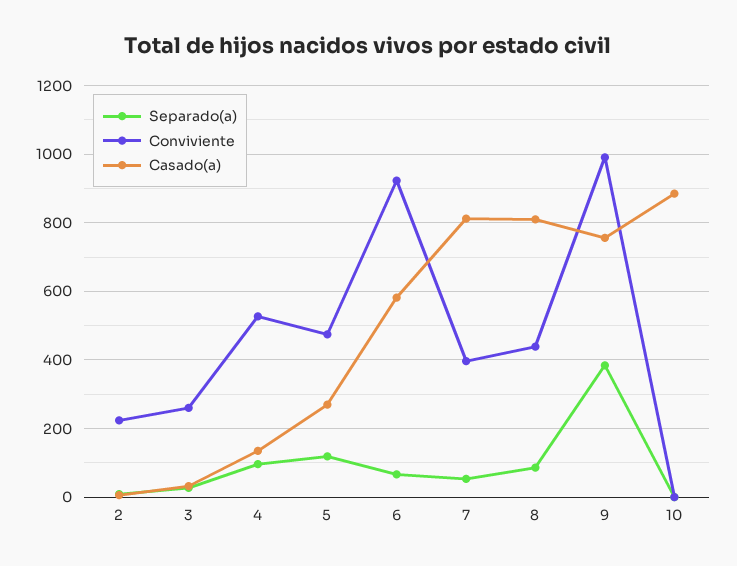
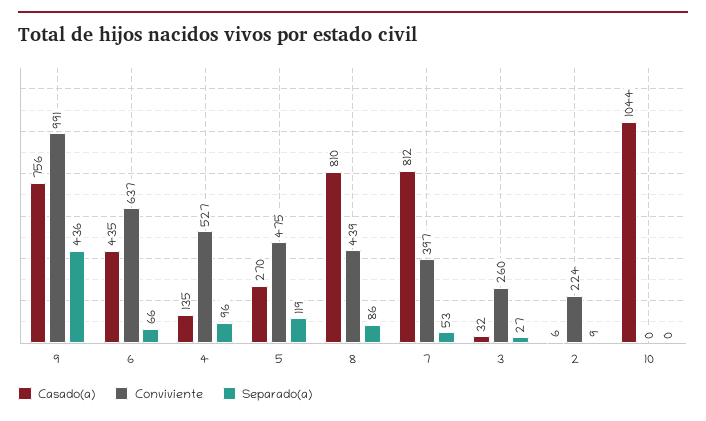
  {
    "Separado(a)": {
      "2": 9,
      "3": 27,
      "4": 96,
      "5": 119,
      "6": 66,
      "7": 53,
      "8": 86,
-     "9": 380,
+     "9": 436,
      "10": 0
    },
    "Conviviente": {
      "2": 224,
      "3": 260,
      "4": 527,
      "5": 475,
-     "6": 920,
+     "6": 637,
      "7": 397,
      "8": 439,
      "9": 991,
      "10": 0
    },
    "Casado(a)": {
      "2": 6,
      "3": 32,
      "4": 135,
      "5": 270,
-     "6": 580,
+     "6": 435,
      "7": 812,
      "8": 810,
      "9": 756,
-     "10": 880
+     "10": 1044
    }
  }

